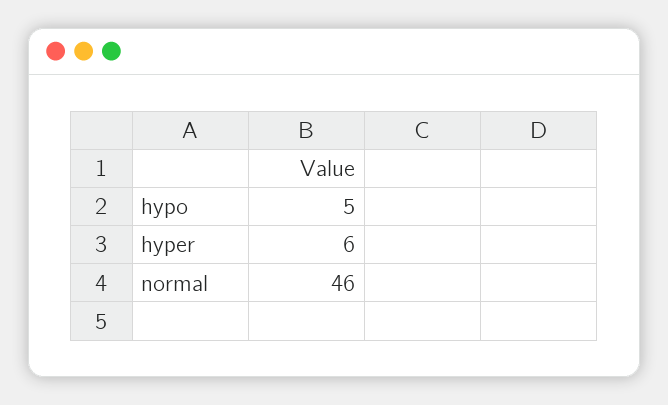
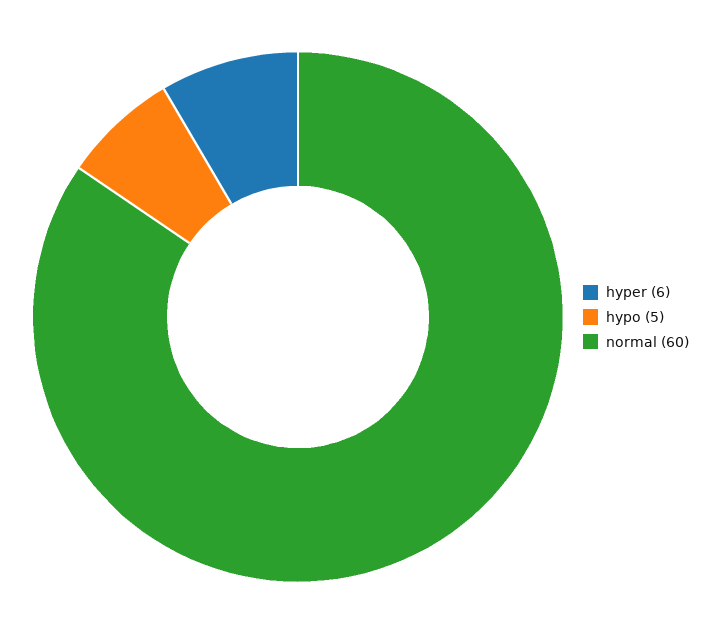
  {
    "hypo": 5,
    "hyper": 6,
-   "normal": 46
+   "normal": 60
  }

